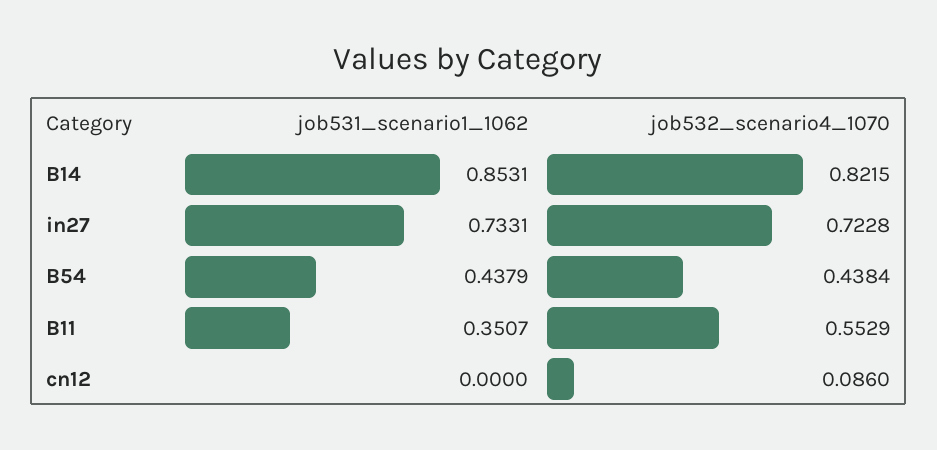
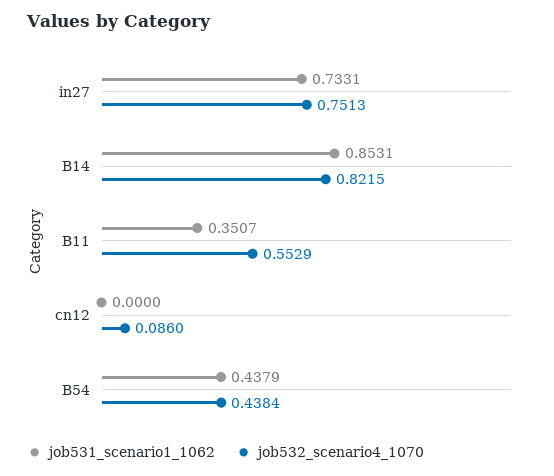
  {
    "job531_scenario1_1062": {
      "B14": 0.8531,
      "in27": 0.7331,
      "B54": 0.4379,
      "B11": 0.3507,
      "cn12": 0
    },
    "job532_scenario4_1070": {
      "B14": 0.8215,
-     "in27": 0.7228,
+     "in27": 0.7513,
      "B54": 0.4384,
      "B11": 0.5529,
      "cn12": 0.086
    }
  }

